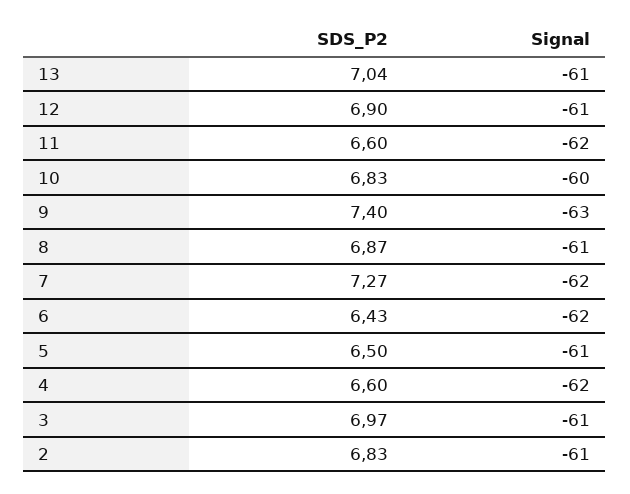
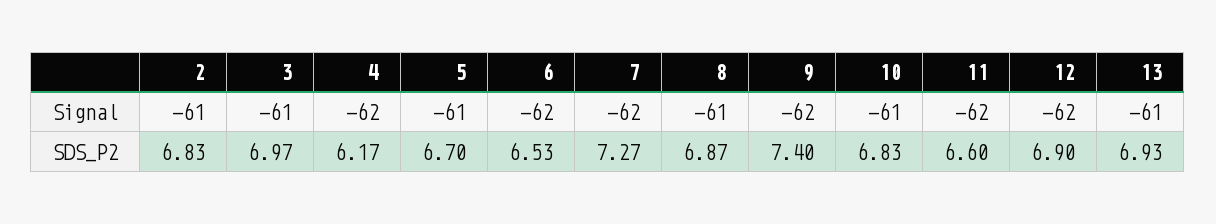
  {
    "SDS_P2": {
-     "13": 7.04,
+     "13": 6.93,
      "12": 6.9,
      "11": 6.6,
      "10": 6.83,
      "9": 7.4,
      "8": 6.87,
      "7": 7.27,
-     "6": 6.43,
+     "6": 6.53,
-     "5": 6.5,
+     "5": 6.7,
-     "4": 6.6,
+     "4": 6.17,
      "3": 6.97,
      "2": 6.83
    },
    "Signal": {
      "13": -61,
-     "12": -61,
+     "12": -62,
      "11": -62,
-     "10": -60,
+     "10": -61,
-     "9": -63,
+     "9": -62,
      "8": -61,
      "7": -62,
      "6": -62,
      "5": -61,
      "4": -62,
      "3": -61,
      "2": -61
    }
  }

